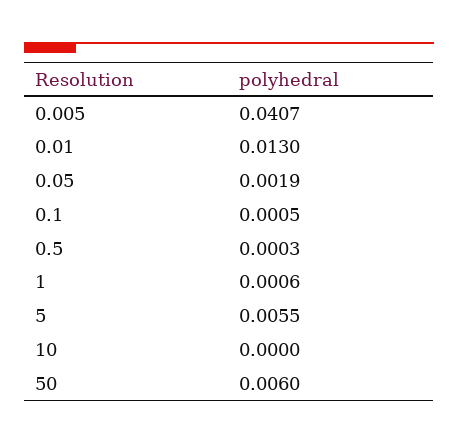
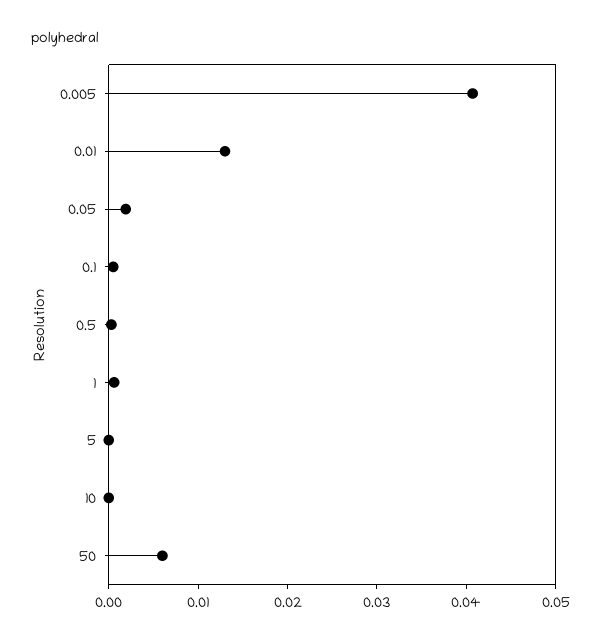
  {
    "0.005": 0.0407,
    "0.01": 0.013,
    "0.05": 0.0019,
    "0.1": 0.0005,
    "0.5": 0.0003,
    "1": 0.0006,
-   "5": 0.0055,
+   "5": 0,
    "10": 0,
    "50": 0.006
  }

